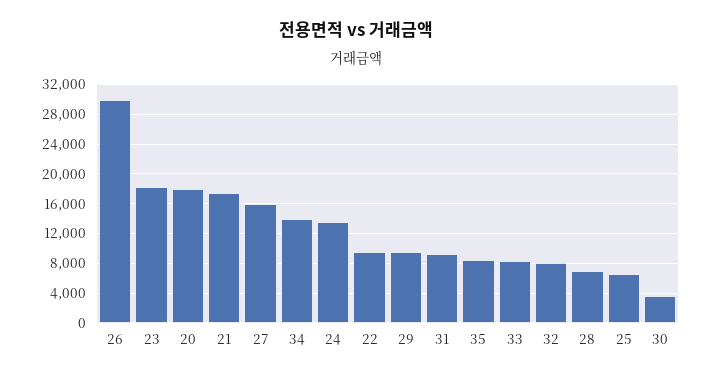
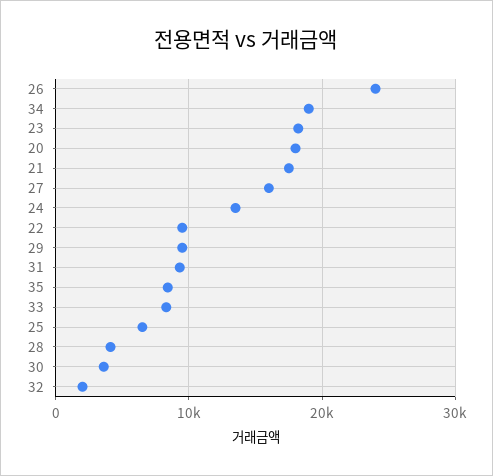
  {
-   "26": 30000,
+   "26": 24000,
    "23": 18000,
    "20": 18000,
    "21": 18000,
    "27": 16000,
-   "34": 14000,
+   "34": 19000,
    "24": 14000,
    "22": 10000,
    "29": 10000,
    "31": 9000,
    "35": 8000,
    "33": 8000,
-   "32": 8000,
+   "32": 2000,
-   "28": 7000,
+   "28": 4000,
    "25": 7000,
    "30": 4000
  }

